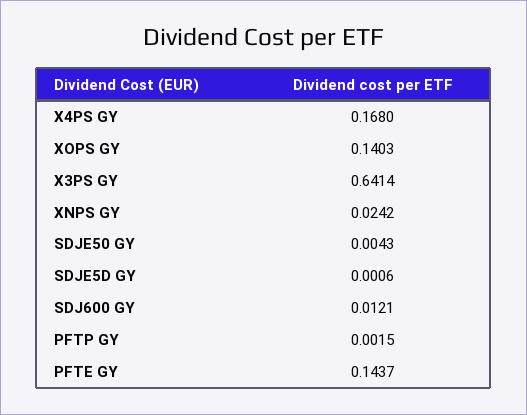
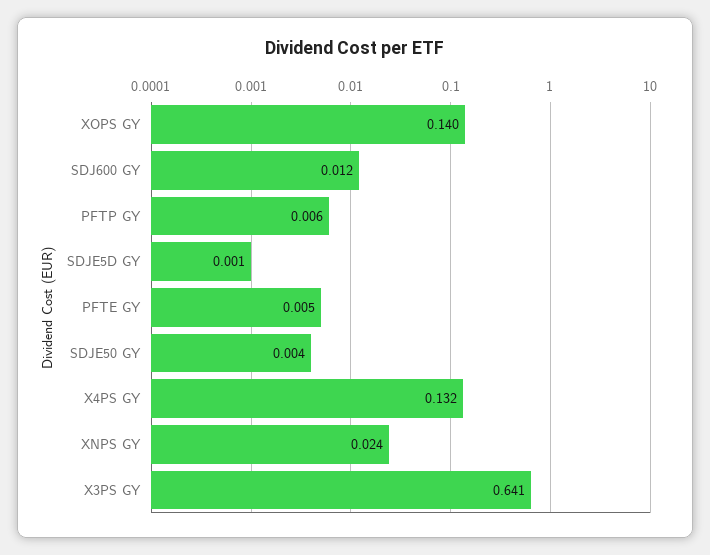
  {
-   "X4PS GY": 0.168,
+   "X4PS GY": 0.132,
    "XOPS GY": 0.1403,
    "X3PS GY": 0.6414,
    "XNPS GY": 0.0242,
    "SDJE50 GY": 0.0043,
    "SDJE5D GY": 0.0006,
    "SDJ600 GY": 0.0121,
-   "PFTP GY": 0.0015,
+   "PFTP GY": 0.006,
-   "PFTE GY": 0.1437
+   "PFTE GY": 0.005
  }

